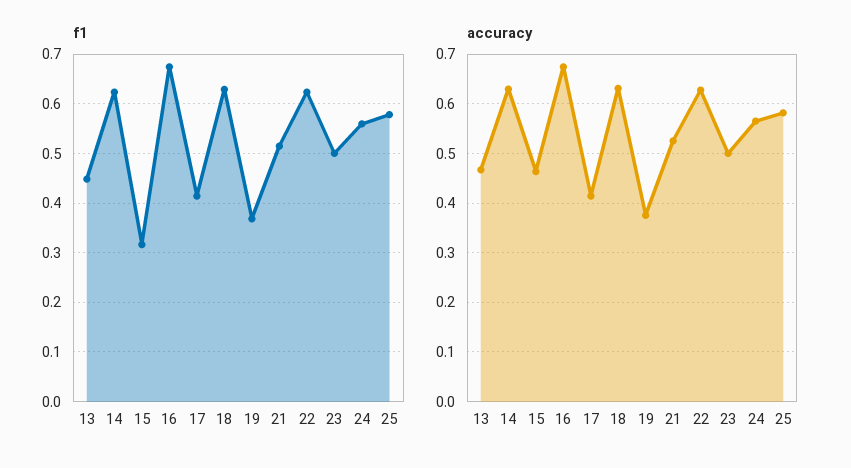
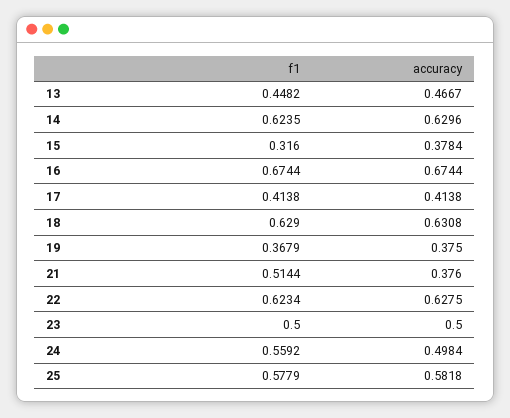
  {
    "f1": {
      "13": 0.4482,
      "14": 0.6235,
      "15": 0.316,
      "16": 0.6744,
      "17": 0.4138,
      "18": 0.629,
      "19": 0.3679,
      "21": 0.5144,
      "22": 0.6234,
      "23": 0.5,
      "24": 0.5592,
      "25": 0.5779
    },
    "accuracy": {
      "13": 0.4667,
      "14": 0.6296,
-     "15": 0.46,
+     "15": 0.3784,
      "16": 0.6744,
      "17": 0.4138,
      "18": 0.6308,
      "19": 0.375,
-     "21": 0.52,
+     "21": 0.376,
      "22": 0.6275,
      "23": 0.5,
-     "24": 0.56,
+     "24": 0.4984,
      "25": 0.5818
    }
  }

